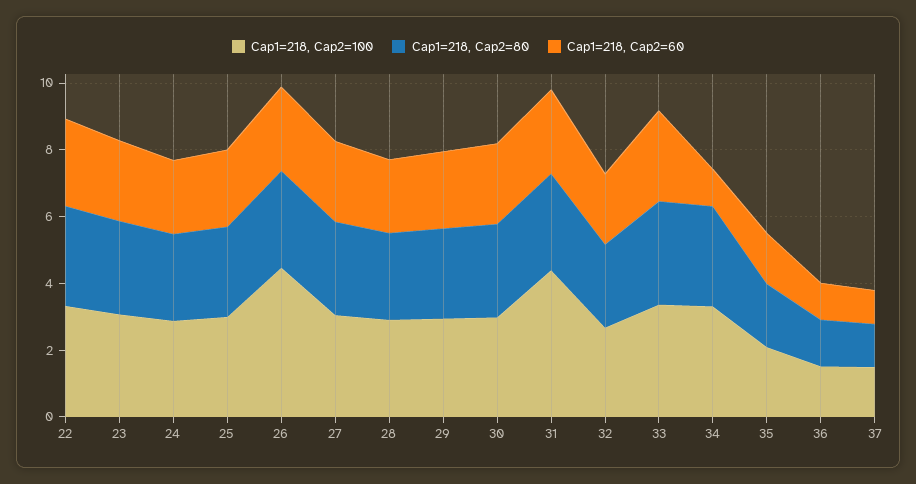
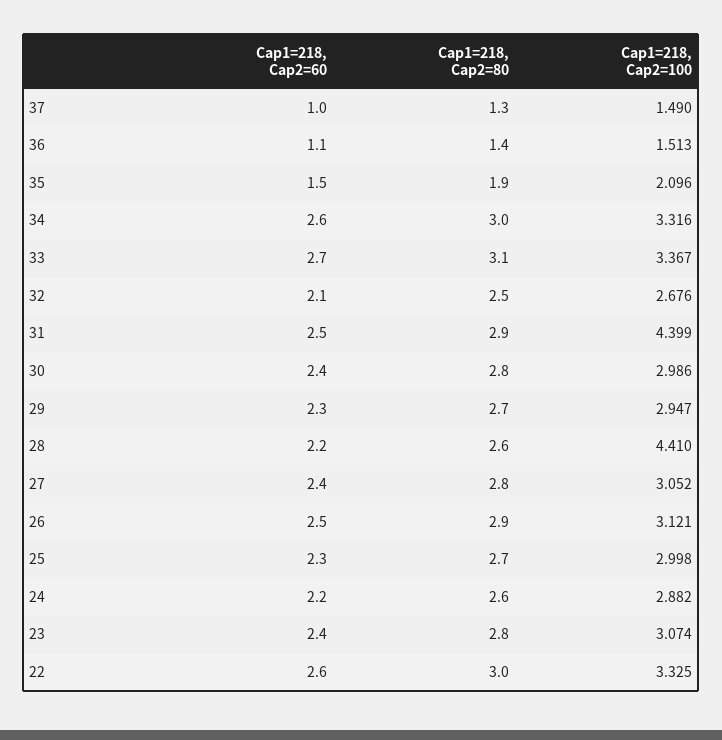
  {
    "Cap1=218, Cap2=100": {
      "22": 3.325,
      "23": 3.074,
      "24": 2.882,
      "25": 2.998,
-     "26": 4.5,
+     "26": 3.121,
      "27": 3.052,
-     "28": 3,
+     "28": 4.41,
      "29": 2.947,
      "30": 2.986,
      "31": 4.399,
      "32": 2.676,
      "33": 3.367,
      "34": 3.316,
      "35": 2.096,
      "36": 1.513,
      "37": 1.49
    },
    "Cap1=218, Cap2=80": {
      "22": 3,
      "23": 2.8,
      "24": 2.6,
      "25": 2.7,
      "26": 2.9,
      "27": 2.8,
      "28": 2.6,
      "29": 2.7,
      "30": 2.8,
      "31": 2.9,
      "32": 2.5,
      "33": 3.1,
      "34": 3,
      "35": 1.9,
      "36": 1.4,
      "37": 1.3
    },
    "Cap1=218, Cap2=60": {
      "22": 2.6,
      "23": 2.4,
      "24": 2.2,
      "25": 2.3,
      "26": 2.5,
      "27": 2.4,
      "28": 2.2,
      "29": 2.3,
      "30": 2.4,
      "31": 2.5,
      "32": 2.1,
      "33": 2.7,
-     "34": 1,
+     "34": 2.6,
      "35": 1.5,
      "36": 1.1,
      "37": 1
    }
  }

